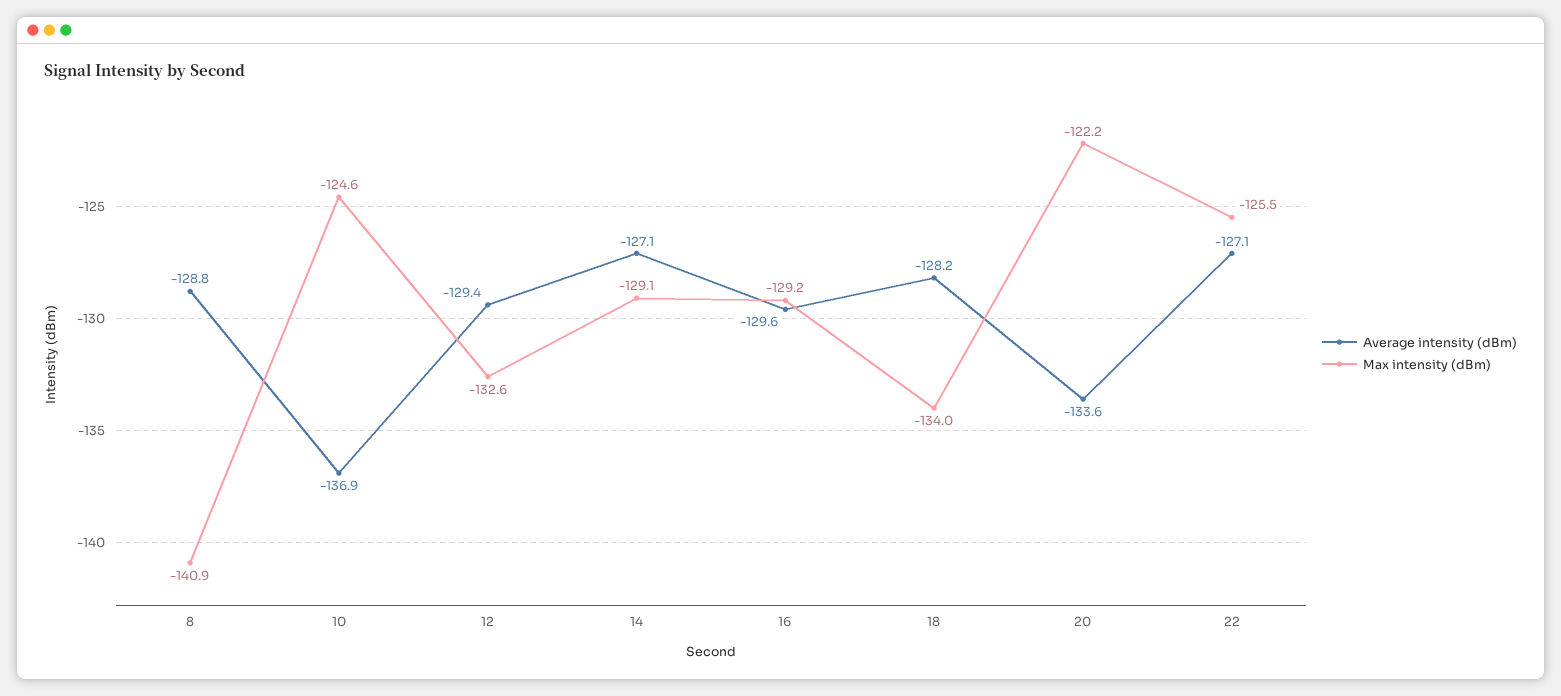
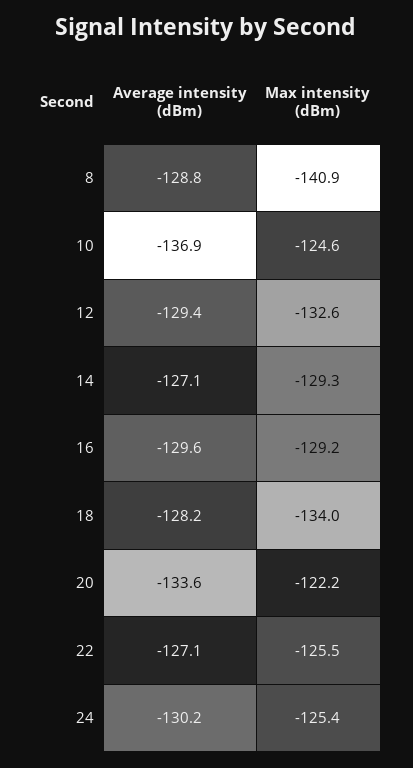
  {
    "Average intensity (dBm)": {
      "8": -128.8,
      "10": -136.9,
      "12": -129.4,
      "14": -127.1,
      "16": -129.6,
      "18": -128.2,
      "20": -133.6,
-     "22": -127.1
+     "22": -127.1,
+     "24": -130.2
    },
    "Max intensity (dBm)": {
      "8": -140.9,
      "10": -124.6,
      "12": -132.6,
-     "14": -129.1,
+     "14": -129.3,
      "16": -129.2,
      "18": -134,
      "20": -122.2,
-     "22": -125.5
+     "22": -125.5,
+     "24": -125.4
    }
  }

